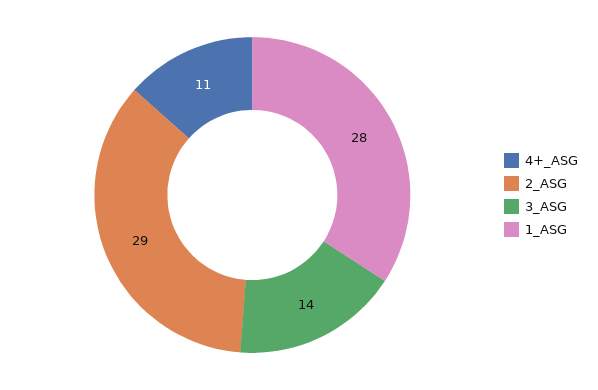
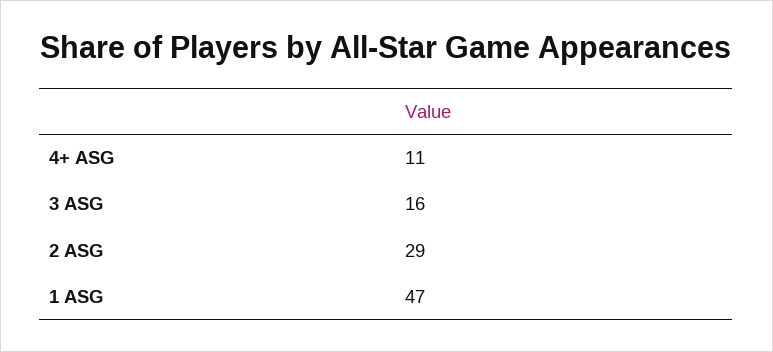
  {
    "4+_ASG": 11,
    "2_ASG": 29,
-   "3_ASG": 14,
+   "3_ASG": 16,
-   "1_ASG": 28
+   "1_ASG": 47
  }

